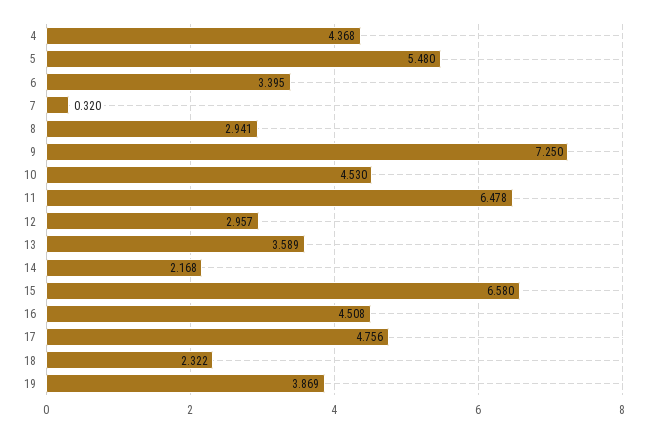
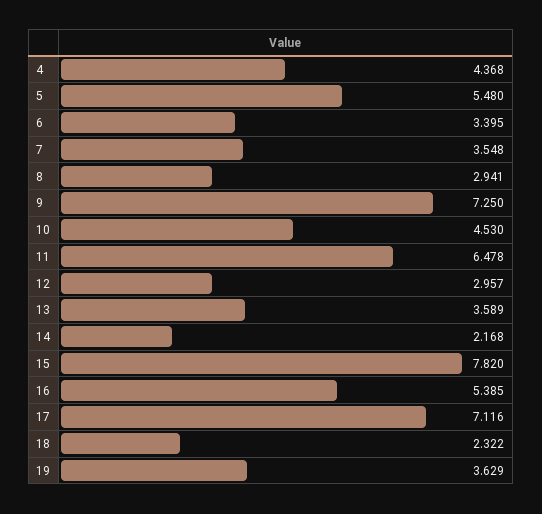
  {
    "4": 4.368,
    "5": 5.48,
    "6": 3.395,
-   "7": 0.32,
+   "7": 3.548,
    "8": 2.941,
    "9": 7.25,
    "10": 4.53,
    "11": 6.478,
    "12": 2.957,
    "13": 3.589,
    "14": 2.168,
-   "15": 6.58,
+   "15": 7.82,
-   "16": 4.508,
+   "16": 5.385,
-   "17": 4.756,
+   "17": 7.116,
    "18": 2.322,
-   "19": 3.869
+   "19": 3.629
  }

